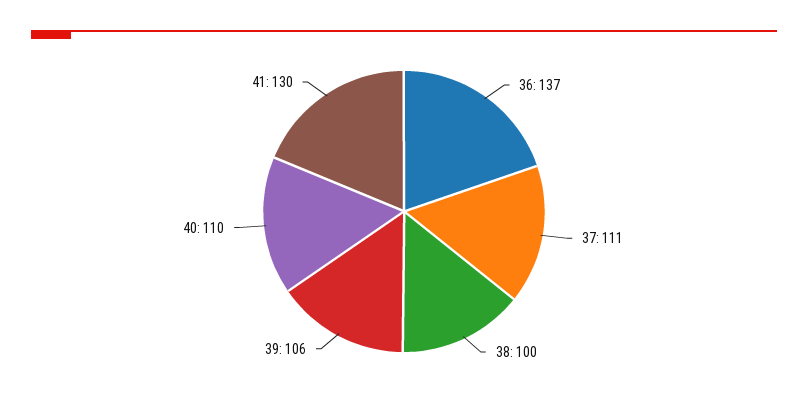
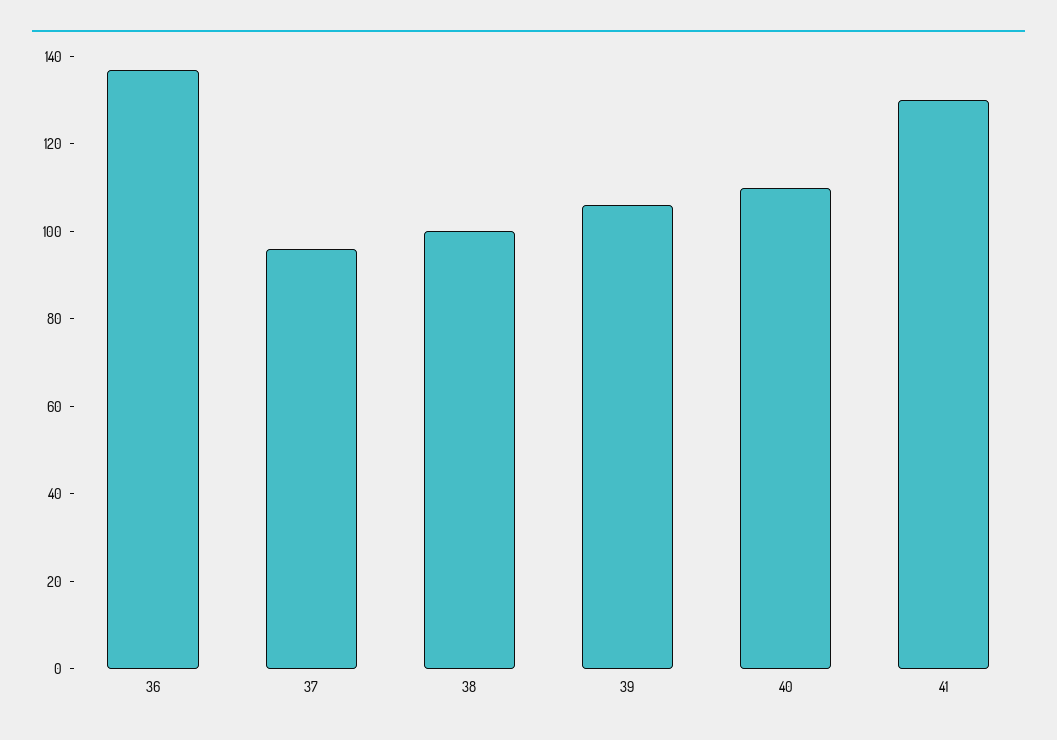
  {
    "36": 137,
-   "37": 111,
+   "37": 95,
    "38": 100,
    "39": 106,
    "40": 110,
    "41": 130
  }

